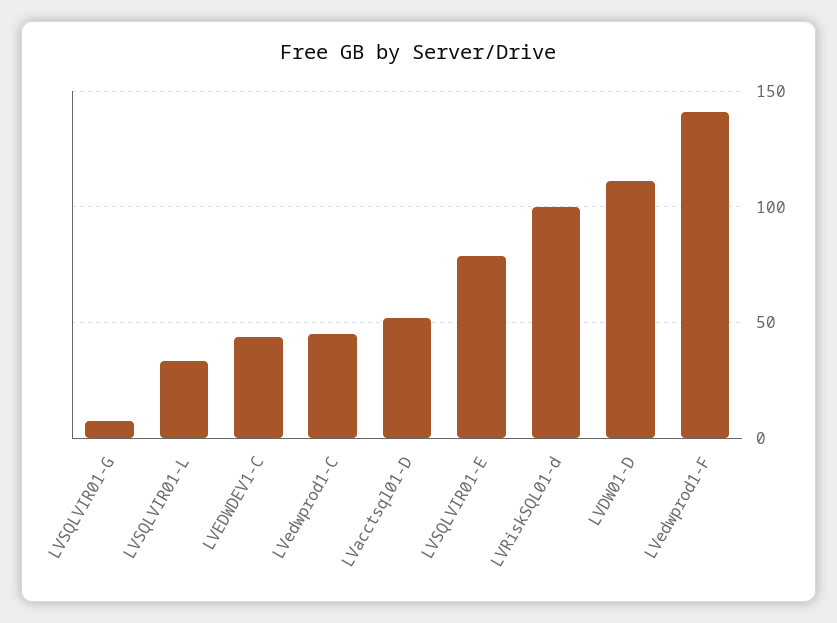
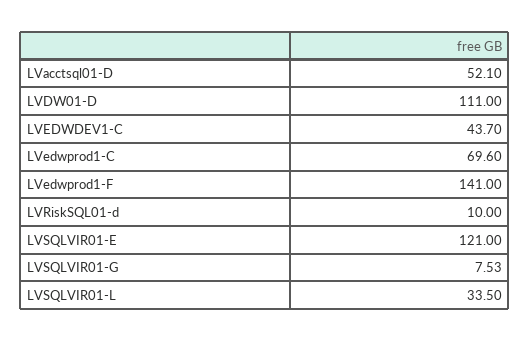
  {
    "LVSQLVIR01-G": 7.53,
    "LVSQLVIR01-L": 33.5,
    "LVEDWDEV1-C": 43.7,
-   "LVedwprod1-C": 45,
+   "LVedwprod1-C": 69.6,
    "LVacctsql01-D": 52.1,
-   "LVSQLVIR01-E": 80,
+   "LVSQLVIR01-E": 121,
-   "LVRiskSQL01-d": 100,
+   "LVRiskSQL01-d": 10,
    "LVDW01-D": 111,
    "LVedwprod1-F": 141
  }

